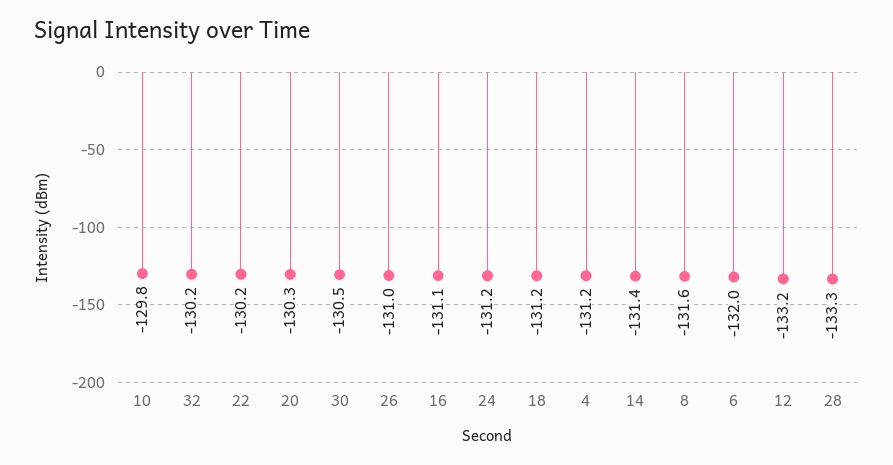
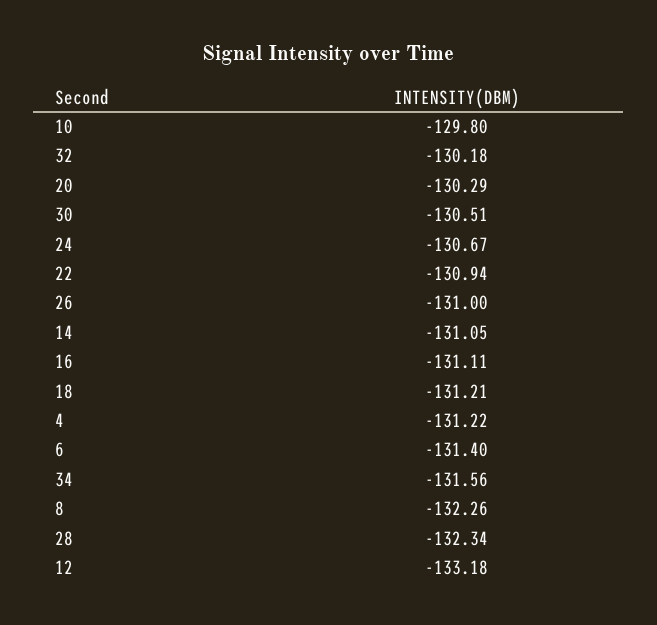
  {
    "10": -129.8,
    "32": -130.18,
-   "22": -130.2,
+   "22": -130.94,
    "20": -130.29,
    "30": -130.51,
    "26": -131,
    "16": -131.11,
-   "24": -131.2,
+   "24": -130.67,
    "18": -131.21,
    "4": -131.22,
-   "14": -131.4,
+   "14": -131.05,
-   "8": -131.6,
+   "8": -132.26,
-   "6": -132,
+   "6": -131.4,
    "12": -133.18,
-   "28": -133.3
+   "28": -132.34,
+   "34": -131.56
  }

